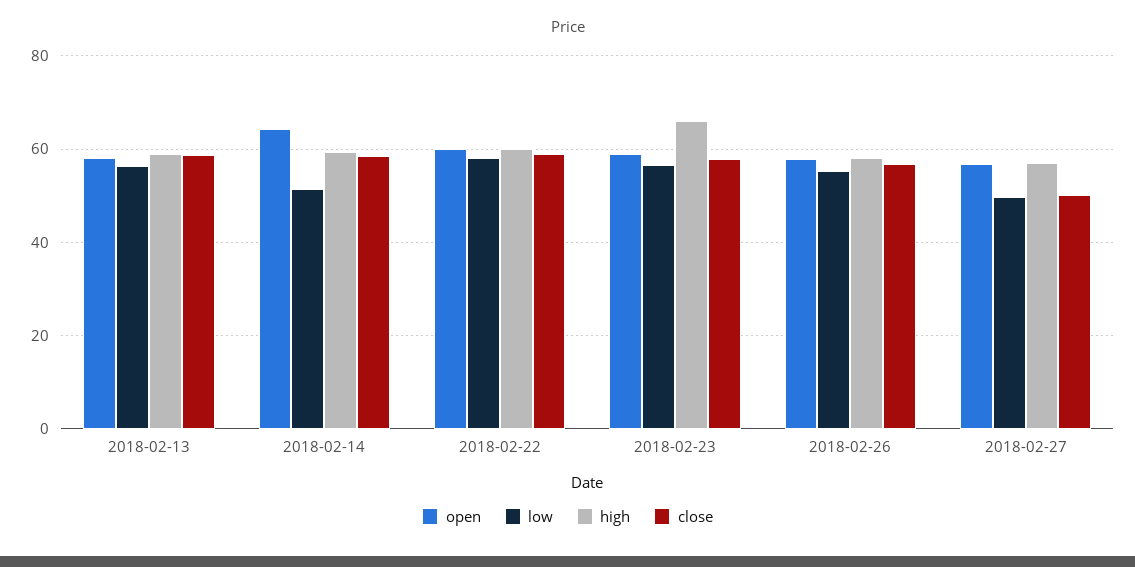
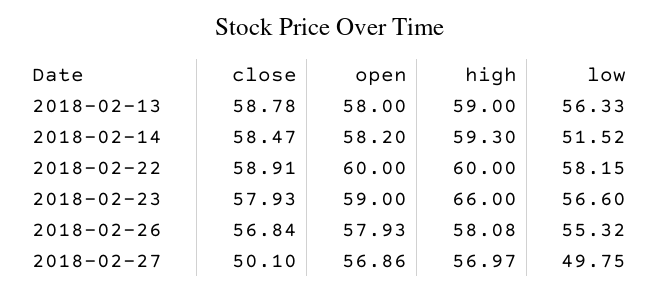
  {
    "open": {
      "2018-02-13": 58,
-     "2018-02-14": 64,
+     "2018-02-14": 58.2,
      "2018-02-22": 60,
      "2018-02-23": 59,
      "2018-02-26": 57.93,
      "2018-02-27": 56.86
    },
    "low": {
      "2018-02-13": 56.33,
      "2018-02-14": 51.52,
      "2018-02-22": 58.15,
      "2018-02-23": 56.6,
      "2018-02-26": 55.32,
      "2018-02-27": 49.75
    },
    "high": {
      "2018-02-13": 59,
      "2018-02-14": 59.3,
      "2018-02-22": 60,
      "2018-02-23": 66,
      "2018-02-26": 58.08,
      "2018-02-27": 56.97
    },
    "close": {
      "2018-02-13": 58.78,
      "2018-02-14": 58.47,
      "2018-02-22": 58.91,
      "2018-02-23": 57.93,
      "2018-02-26": 56.84,
      "2018-02-27": 50.1
    }
  }

